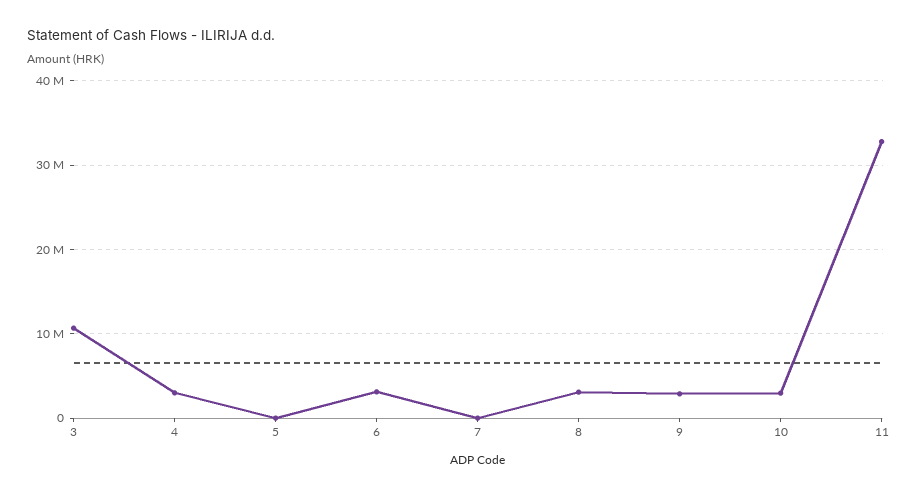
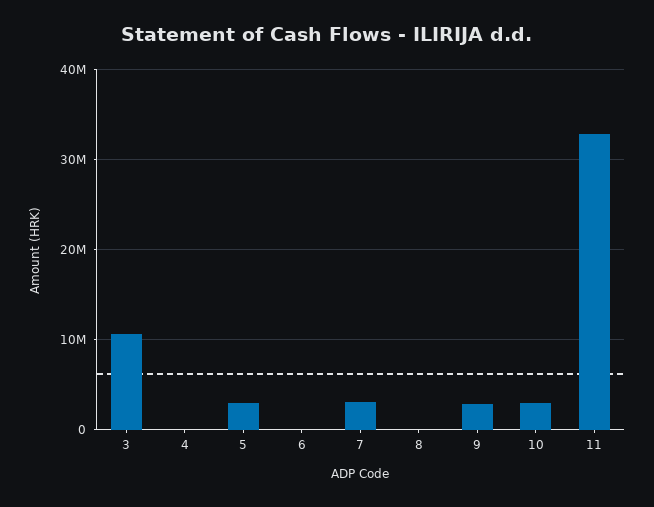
  {
    "3": 11000000,
-   "4": 3000000,
+   "4": 0,
-   "5": 0,
+   "5": 3000000,
-   "6": 3000000,
+   "6": 0,
-   "7": 0,
+   "7": 3000000,
-   "8": 3000000,
+   "8": 0,
    "9": 3000000,
    "10": 3000000,
    "11": 33000000
  }

